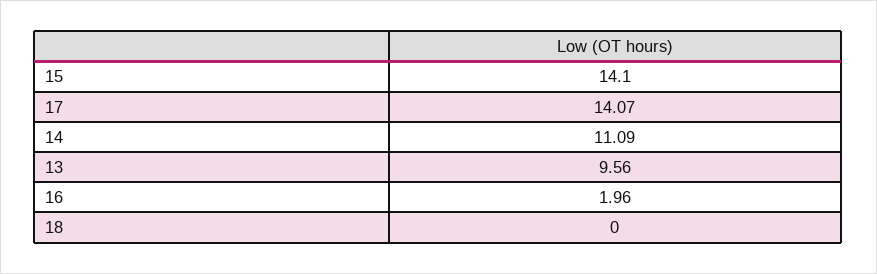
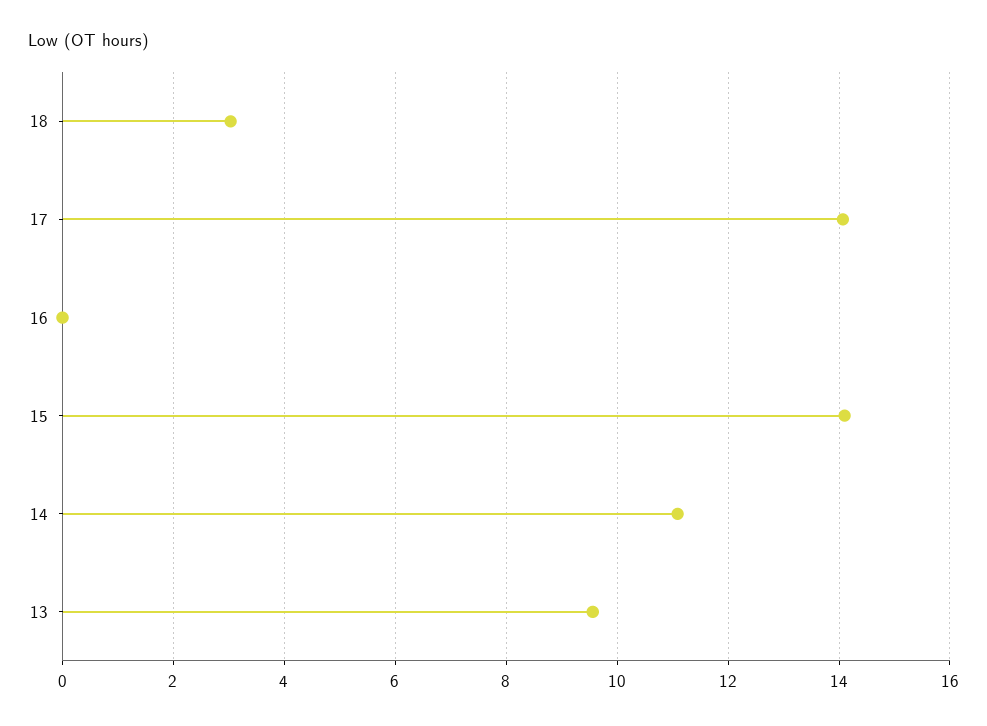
  {
    "15": 14.1,
    "17": 14.07,
    "14": 11.09,
    "13": 9.56,
-   "16": 1.96,
+   "16": 0,
-   "18": 0
+   "18": 3
  }

